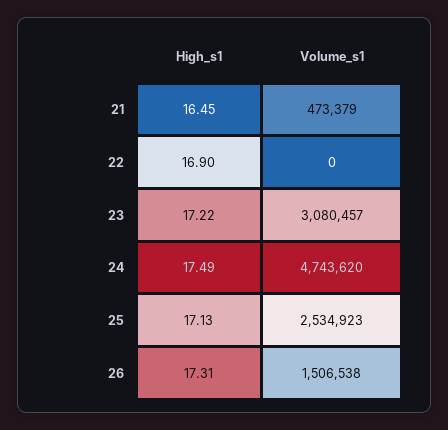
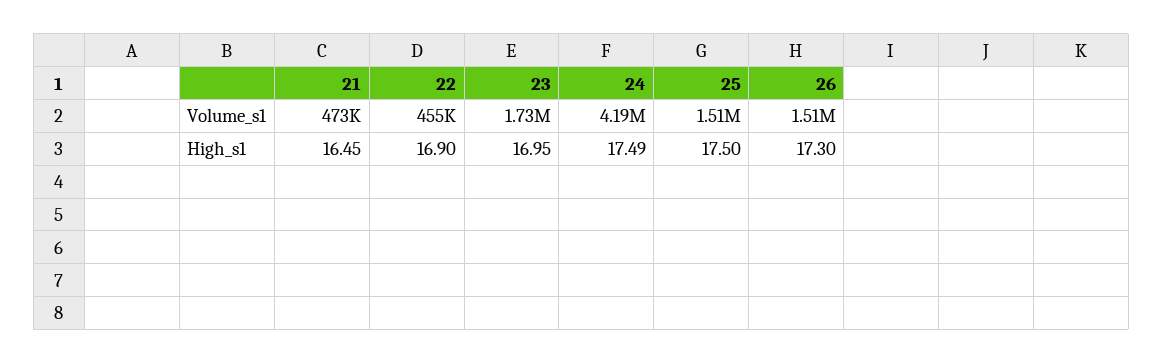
  {
    "High_s1": {
      "21": 16.45,
      "22": 16.9,
-     "23": 17.22,
+     "23": 16.95,
      "24": 17.49,
-     "25": 17.13,
+     "25": 17.5,
-     "26": 17.31
+     "26": 17.3
    },
    "Volume_s1": {
      "21": 473379,
-     "22": 0,
+     "22": 455000,
-     "23": 3080457,
+     "23": 1730000,
-     "24": 4743620,
+     "24": 4190000,
-     "25": 2534923,
+     "25": 1510000,
      "26": 1506538
    }
  }

